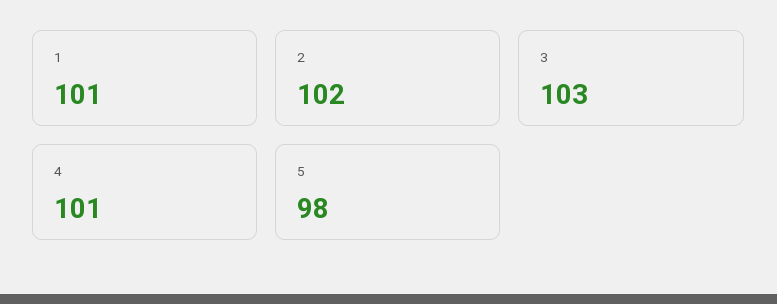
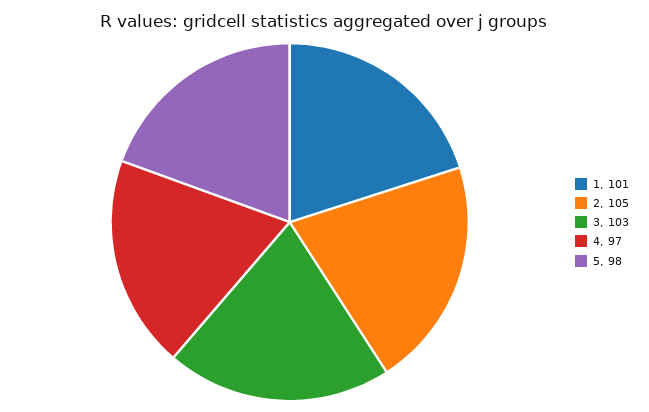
  {
    "1": 101,
-   "2": 102,
+   "2": 105,
    "3": 103,
-   "4": 101,
+   "4": 97,
    "5": 98
  }

